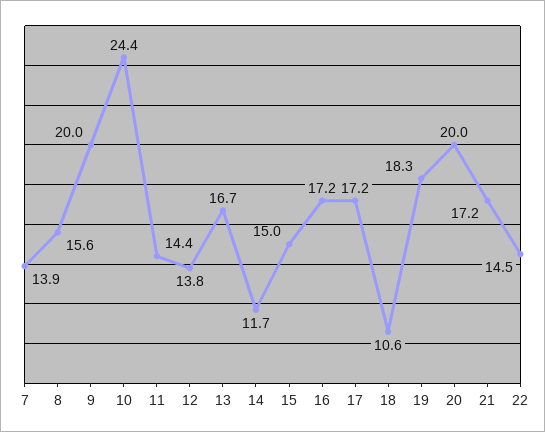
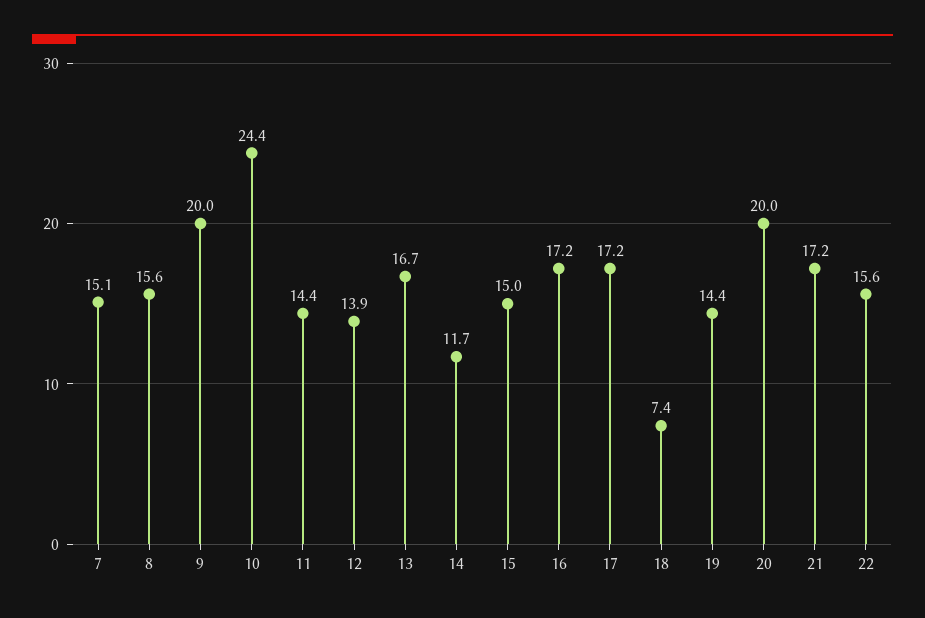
  {
-   "7": 13.9,
+   "7": 15.1,
    "8": 15.6,
    "9": 20,
    "10": 24.4,
    "11": 14.4,
-   "12": 13.8,
+   "12": 13.9,
    "13": 16.7,
    "14": 11.7,
    "15": 15,
    "16": 17.2,
    "17": 17.2,
-   "18": 10.6,
+   "18": 7.4,
-   "19": 18.3,
+   "19": 14.4,
    "20": 20,
    "21": 17.2,
-   "22": 14.5
+   "22": 15.6
  }

